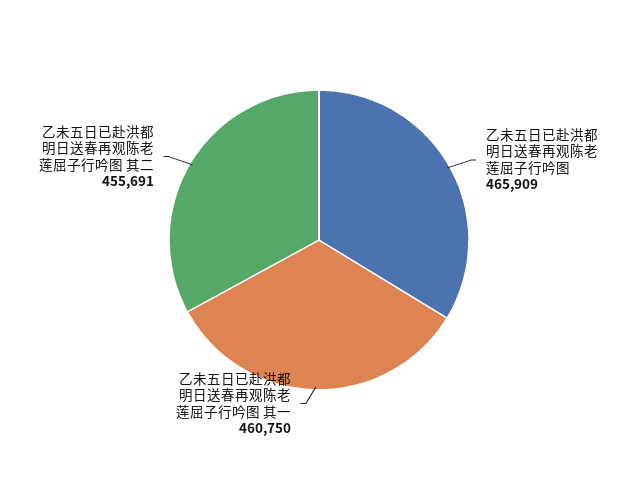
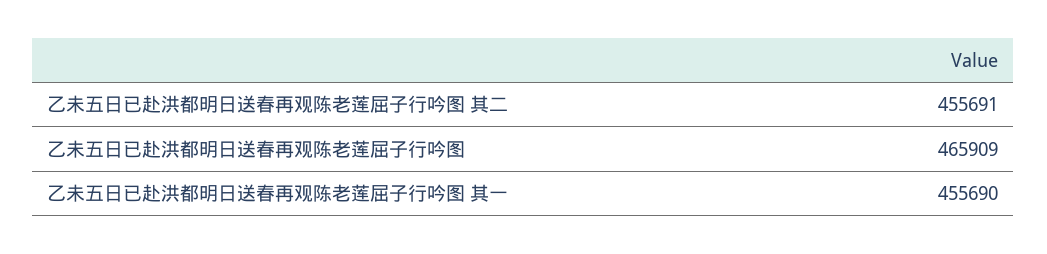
  {
    "乙未五日已赴洪都明日送春再观陈老莲屈子行吟图": 465909,
-   "乙未五日已赴洪都明日送春再观陈老莲屈子行吟图 其一": 460750,
+   "乙未五日已赴洪都明日送春再观陈老莲屈子行吟图 其一": 455690,
    "乙未五日已赴洪都明日送春再观陈老莲屈子行吟图 其二": 455691
  }

